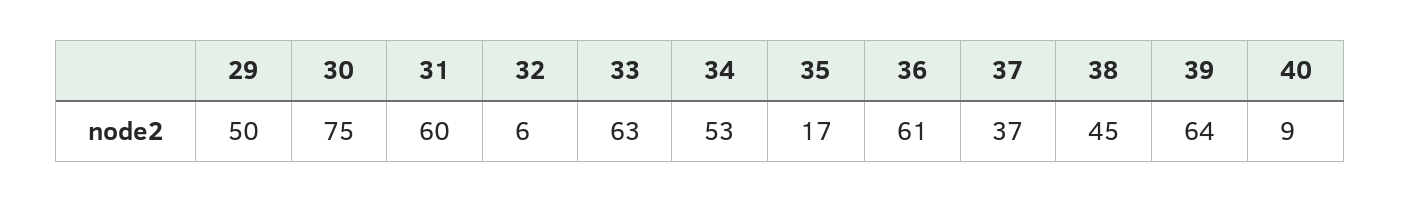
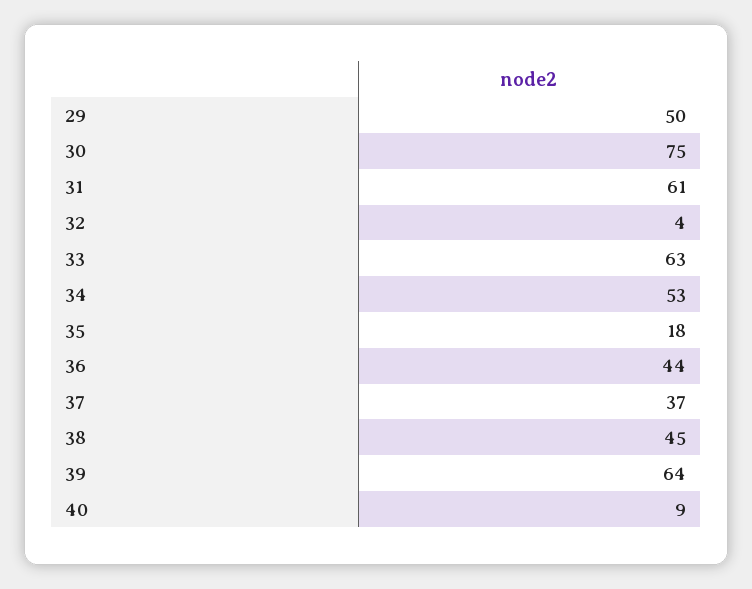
  {
    "29": 50,
    "30": 75,
-   "31": 60,
+   "31": 61,
-   "32": 6,
+   "32": 4,
    "33": 63,
    "34": 53,
-   "35": 17,
+   "35": 18,
-   "36": 61,
+   "36": 44,
    "37": 37,
    "38": 45,
    "39": 64,
    "40": 9
  }

